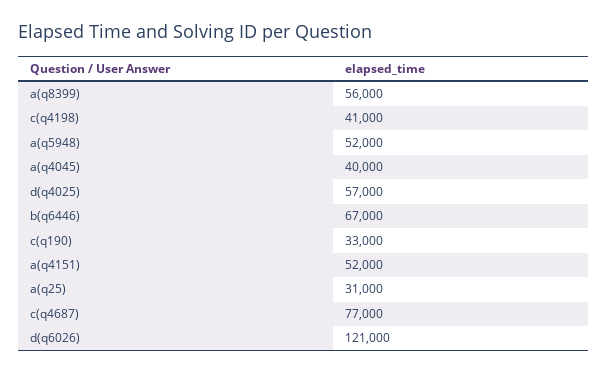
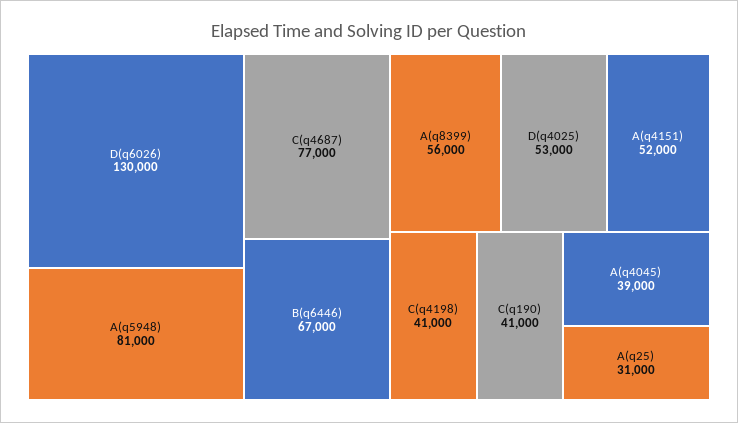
  {
    "a(q8399)": 56000,
    "c(q4198)": 41000,
-   "a(q5948)": 52000,
+   "a(q5948)": 81000,
-   "a(q4045)": 40000,
+   "a(q4045)": 39000,
-   "d(q4025)": 57000,
+   "d(q4025)": 53000,
    "b(q6446)": 67000,
-   "c(q190)": 33000,
+   "c(q190)": 41000,
    "a(q4151)": 52000,
    "a(q25)": 31000,
    "c(q4687)": 77000,
-   "d(q6026)": 121000
+   "d(q6026)": 130000
  }

